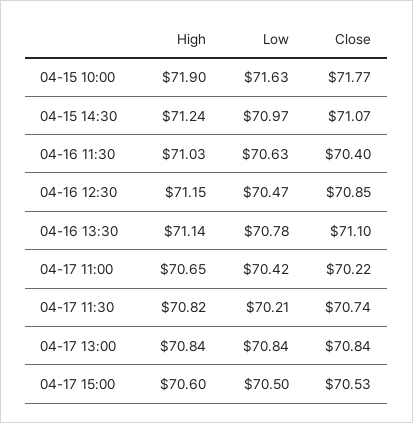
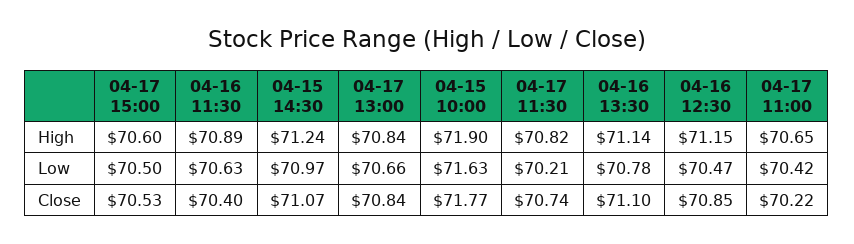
  {
    "High": {
      "04-15 10:00": 71.9,
      "04-15 14:30": 71.24,
-     "04-16 11:30": 71.03,
+     "04-16 11:30": 70.89,
      "04-16 12:30": 71.15,
      "04-16 13:30": 71.14,
      "04-17 11:00": 70.65,
      "04-17 11:30": 70.82,
      "04-17 13:00": 70.84,
      "04-17 15:00": 70.6
    },
    "Low": {
      "04-15 10:00": 71.63,
      "04-15 14:30": 70.97,
      "04-16 11:30": 70.63,
      "04-16 12:30": 70.47,
      "04-16 13:30": 70.78,
      "04-17 11:00": 70.42,
      "04-17 11:30": 70.21,
-     "04-17 13:00": 70.84,
+     "04-17 13:00": 70.66,
      "04-17 15:00": 70.5
    },
    "Close": {
      "04-15 10:00": 71.77,
      "04-15 14:30": 71.07,
      "04-16 11:30": 70.4,
      "04-16 12:30": 70.85,
      "04-16 13:30": 71.1,
      "04-17 11:00": 70.22,
      "04-17 11:30": 70.74,
      "04-17 13:00": 70.84,
      "04-17 15:00": 70.53
    }
  }

